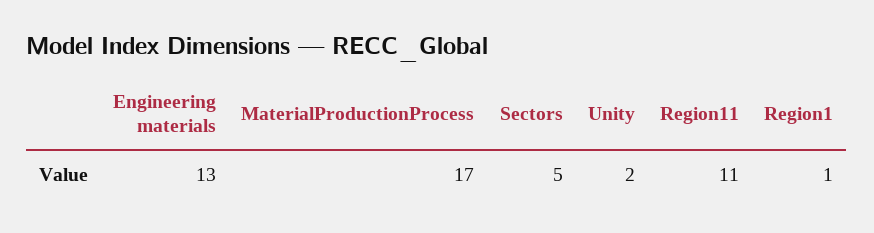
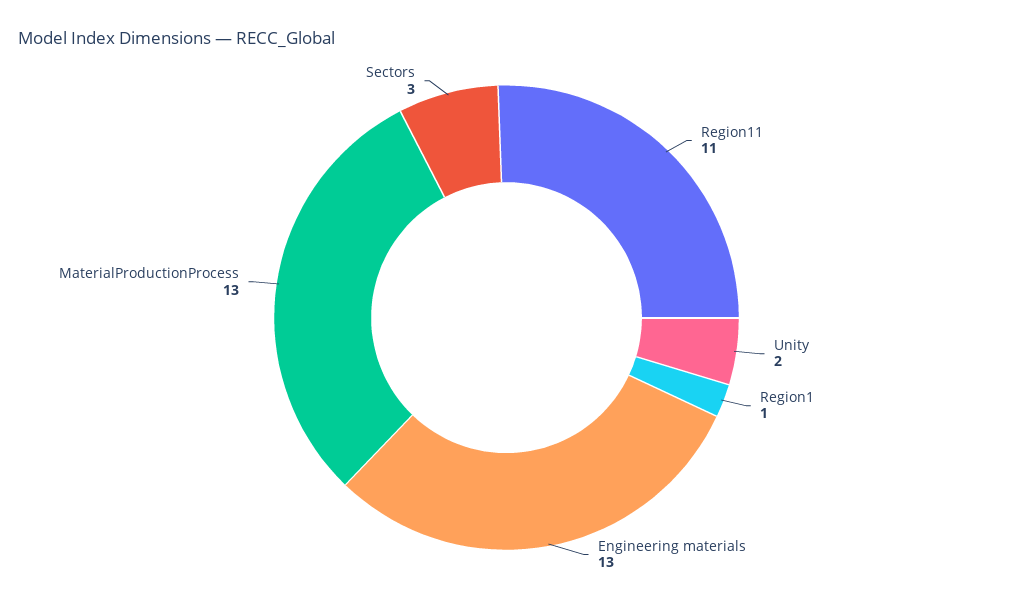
  {
    "Engineering materials": 13,
-   "MaterialProductionProcess": 17,
+   "MaterialProductionProcess": 13,
-   "Sectors": 5,
+   "Sectors": 3,
    "Unity": 2,
    "Region11": 11,
    "Region1": 1
  }

